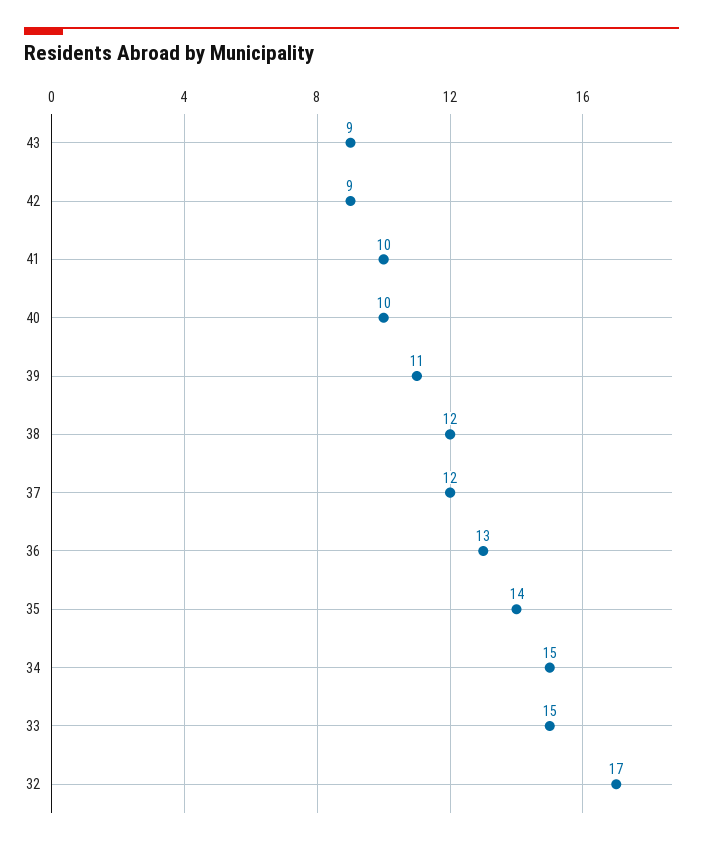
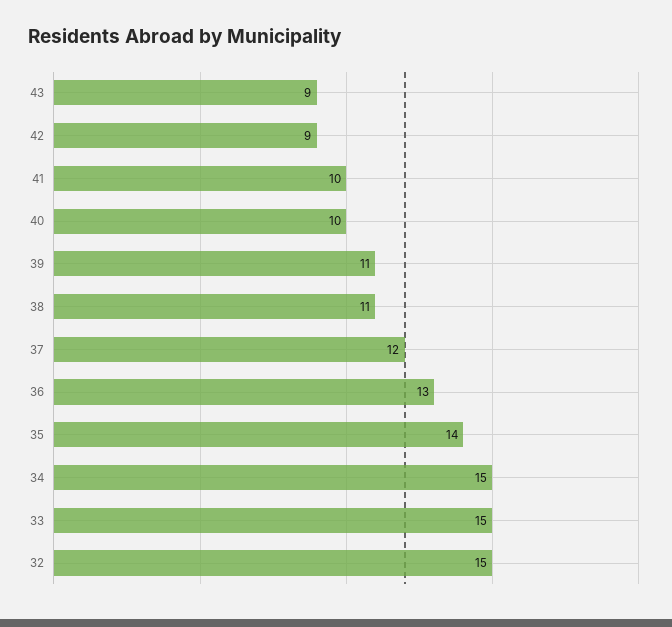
  {
    "43": 9,
    "42": 9,
    "41": 10,
    "40": 10,
    "39": 11,
-   "38": 12,
+   "38": 11,
    "37": 12,
    "36": 13,
    "35": 14,
    "34": 15,
    "33": 15,
-   "32": 17
+   "32": 15
  }

